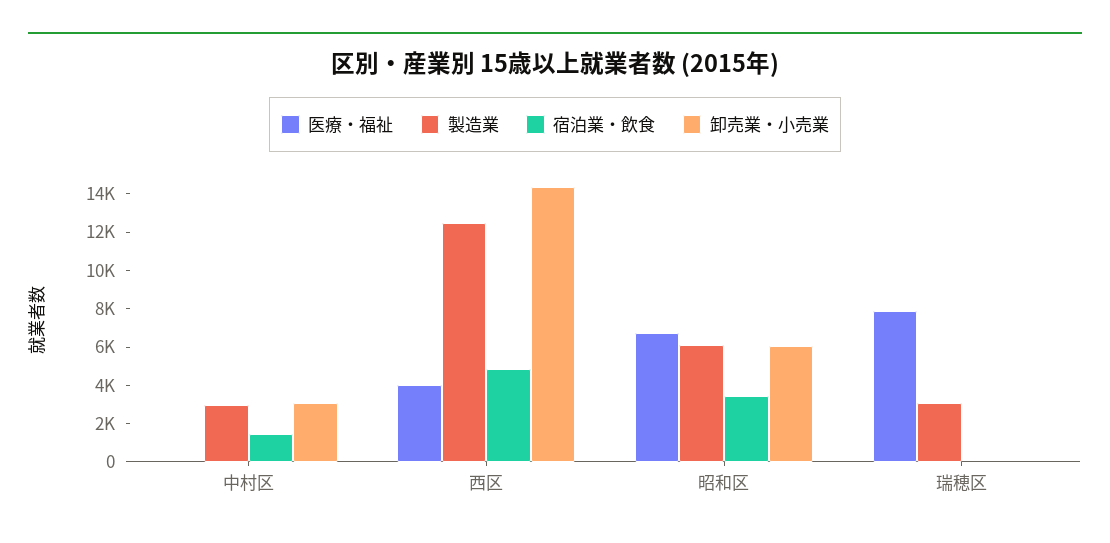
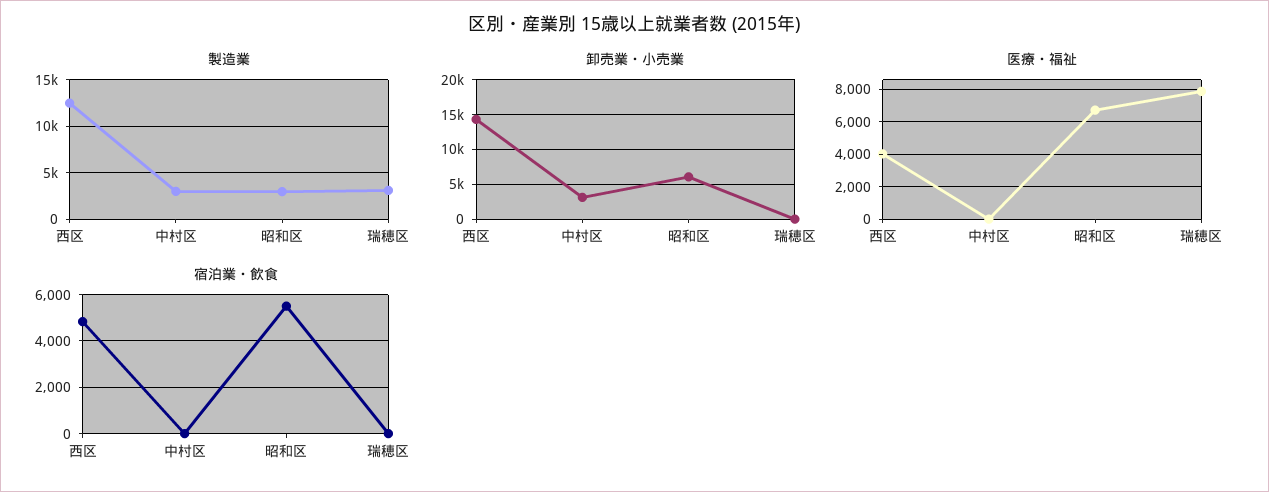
  {
    "医療・福祉": {
      "中村区": 0,
      "西区": 4000,
      "昭和区": 6500,
      "瑞穂区": 8000
    },
    "製造業": {
      "中村区": 3000,
      "西区": 12500,
-     "昭和区": 6000,
+     "昭和区": 3000,
      "瑞穂区": 3000
    },
    "宿泊業・飲食": {
-     "中村区": 1500,
+     "中村区": 0,
      "西区": 5000,
-     "昭和区": 3500,
+     "昭和区": 5500,
      "瑞穂区": 0
    },
    "卸売業・小売業": {
      "中村区": 3000,
      "西区": 14500,
      "昭和区": 6000,
      "瑞穂区": 0
    }
  }

